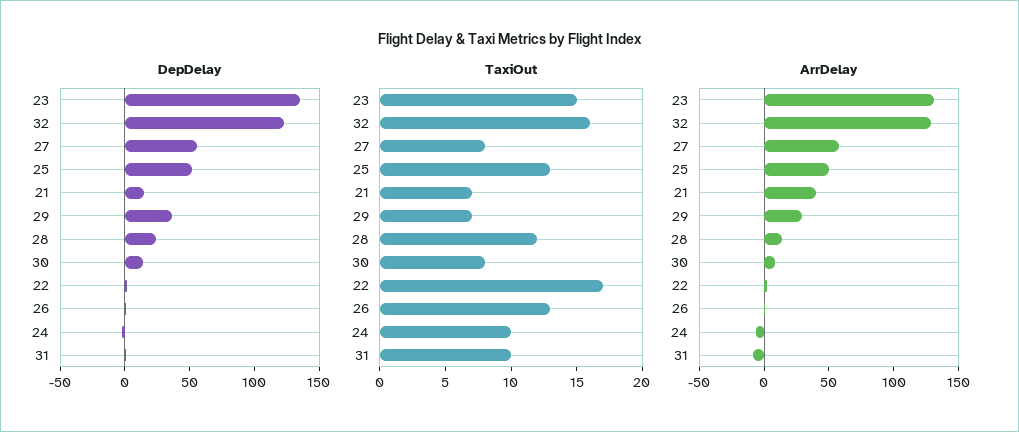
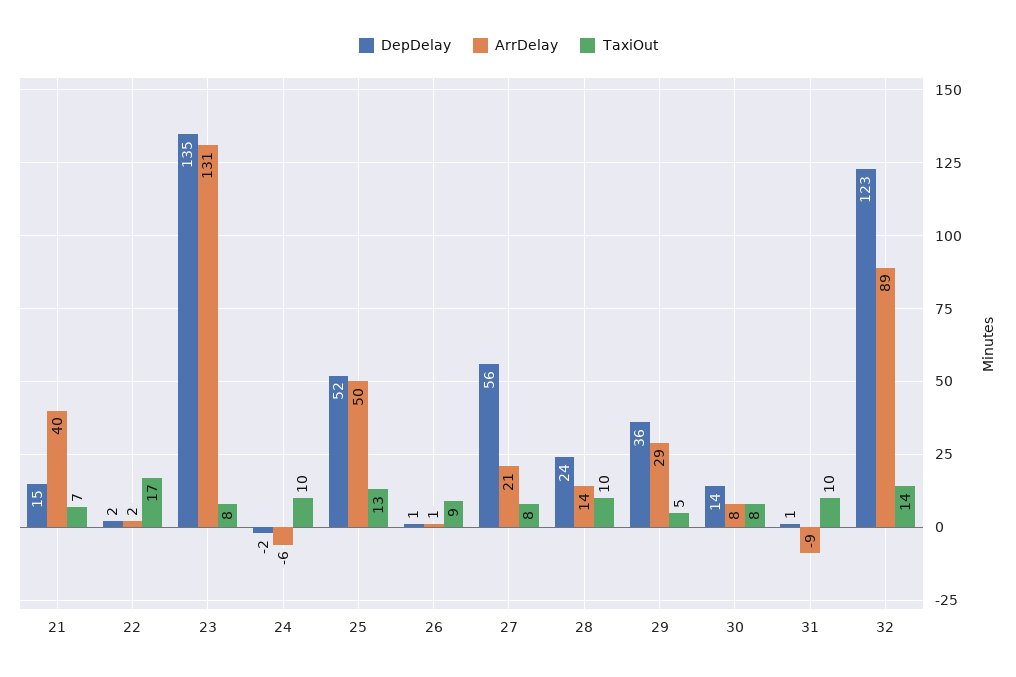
  {
    "DepDelay": {
      "23": 135,
      "32": 123,
      "27": 56,
      "25": 52,
      "21": 15,
      "29": 36,
      "28": 24,
      "30": 14,
      "22": 2,
      "26": 1,
      "24": -2,
      "31": 1
    },
    "TaxiOut": {
-     "23": 15,
+     "23": 8,
-     "32": 16,
+     "32": 14,
      "27": 8,
      "25": 13,
      "21": 7,
-     "29": 7,
+     "29": 5,
-     "28": 12,
+     "28": 10,
      "30": 8,
      "22": 17,
-     "26": 13,
+     "26": 9,
      "24": 10,
      "31": 10
    },
    "ArrDelay": {
      "23": 131,
-     "32": 130,
+     "32": 89,
-     "27": 60,
+     "27": 21,
      "25": 50,
      "21": 40,
      "29": 29,
      "28": 14,
      "30": 8,
      "22": 2,
      "26": 1,
      "24": -6,
      "31": -9
    }
  }

